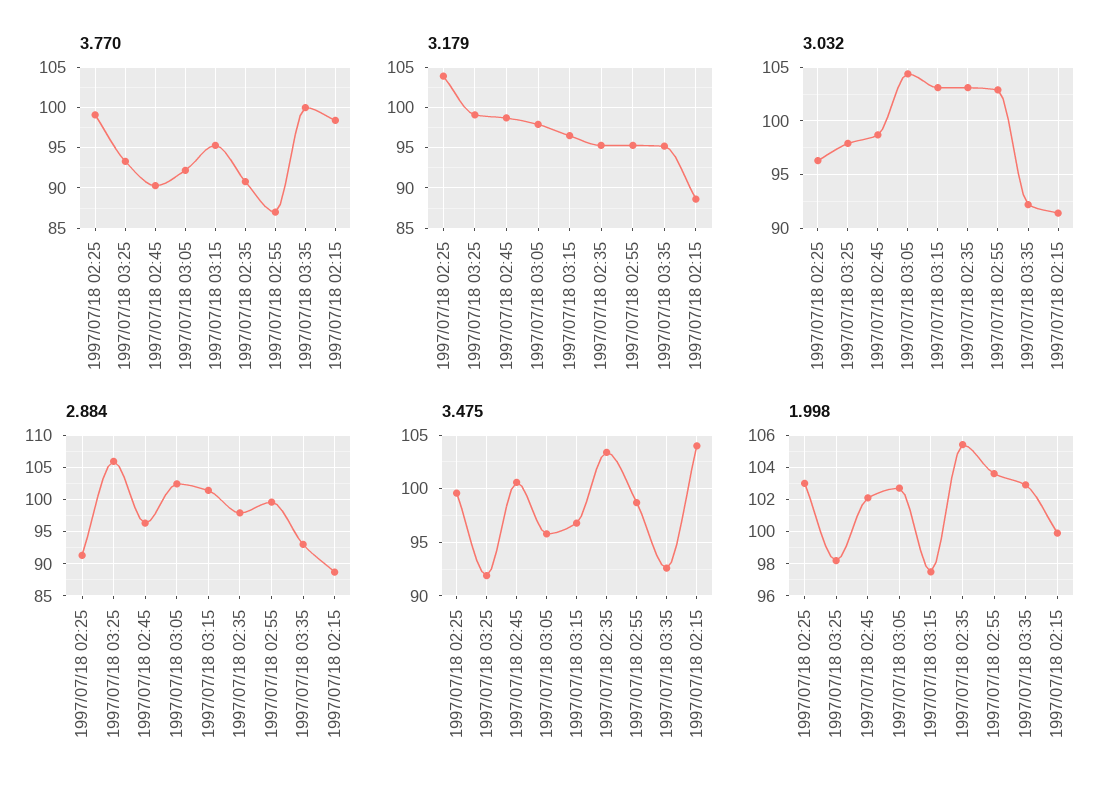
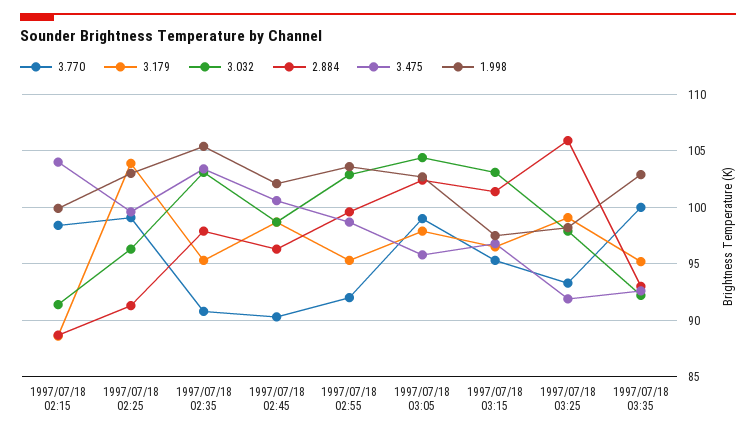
  {
    "3.770": {
      "1997/07/18 02:25": 99,
      "1997/07/18 03:25": 93,
      "1997/07/18 02:45": 90,
-     "1997/07/18 03:05": 92,
+     "1997/07/18 03:05": 99,
      "1997/07/18 03:15": 95,
      "1997/07/18 02:35": 91,
-     "1997/07/18 02:55": 87,
+     "1997/07/18 02:55": 92,
      "1997/07/18 03:35": 100,
      "1997/07/18 02:15": 98
    },
    "3.179": {
      "1997/07/18 02:25": 104,
      "1997/07/18 03:25": 99,
      "1997/07/18 02:45": 99,
      "1997/07/18 03:05": 98,
      "1997/07/18 03:15": 97,
      "1997/07/18 02:35": 95,
      "1997/07/18 02:55": 95,
      "1997/07/18 03:35": 95,
      "1997/07/18 02:15": 89
    },
    "3.032": {
      "1997/07/18 02:25": 96,
      "1997/07/18 03:25": 98,
      "1997/07/18 02:45": 99,
      "1997/07/18 03:05": 104,
      "1997/07/18 03:15": 103,
      "1997/07/18 02:35": 103,
      "1997/07/18 02:55": 103,
      "1997/07/18 03:35": 92,
      "1997/07/18 02:15": 91
    },
    "2.884": {
      "1997/07/18 02:25": 91,
      "1997/07/18 03:25": 106,
      "1997/07/18 02:45": 96,
      "1997/07/18 03:05": 102,
      "1997/07/18 03:15": 101,
      "1997/07/18 02:35": 98,
      "1997/07/18 02:55": 100,
      "1997/07/18 03:35": 93,
      "1997/07/18 02:15": 89
    },
    "3.475": {
      "1997/07/18 02:25": 100,
      "1997/07/18 03:25": 92,
      "1997/07/18 02:45": 101,
      "1997/07/18 03:05": 96,
      "1997/07/18 03:15": 97,
      "1997/07/18 02:35": 103,
      "1997/07/18 02:55": 99,
      "1997/07/18 03:35": 93,
      "1997/07/18 02:15": 104
    },
    "1.998": {
      "1997/07/18 02:25": 103,
      "1997/07/18 03:25": 98,
      "1997/07/18 02:45": 102,
      "1997/07/18 03:05": 102.5,
      "1997/07/18 03:15": 97.5,
      "1997/07/18 02:35": 105.5,
      "1997/07/18 02:55": 103.5,
      "1997/07/18 03:35": 103,
      "1997/07/18 02:15": 100
    }
  }

